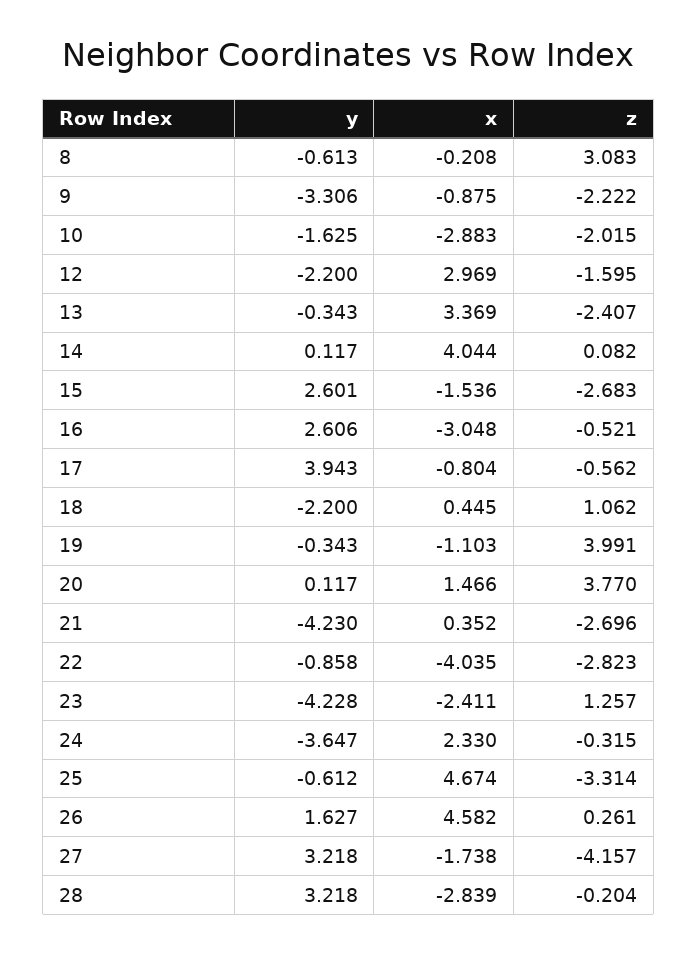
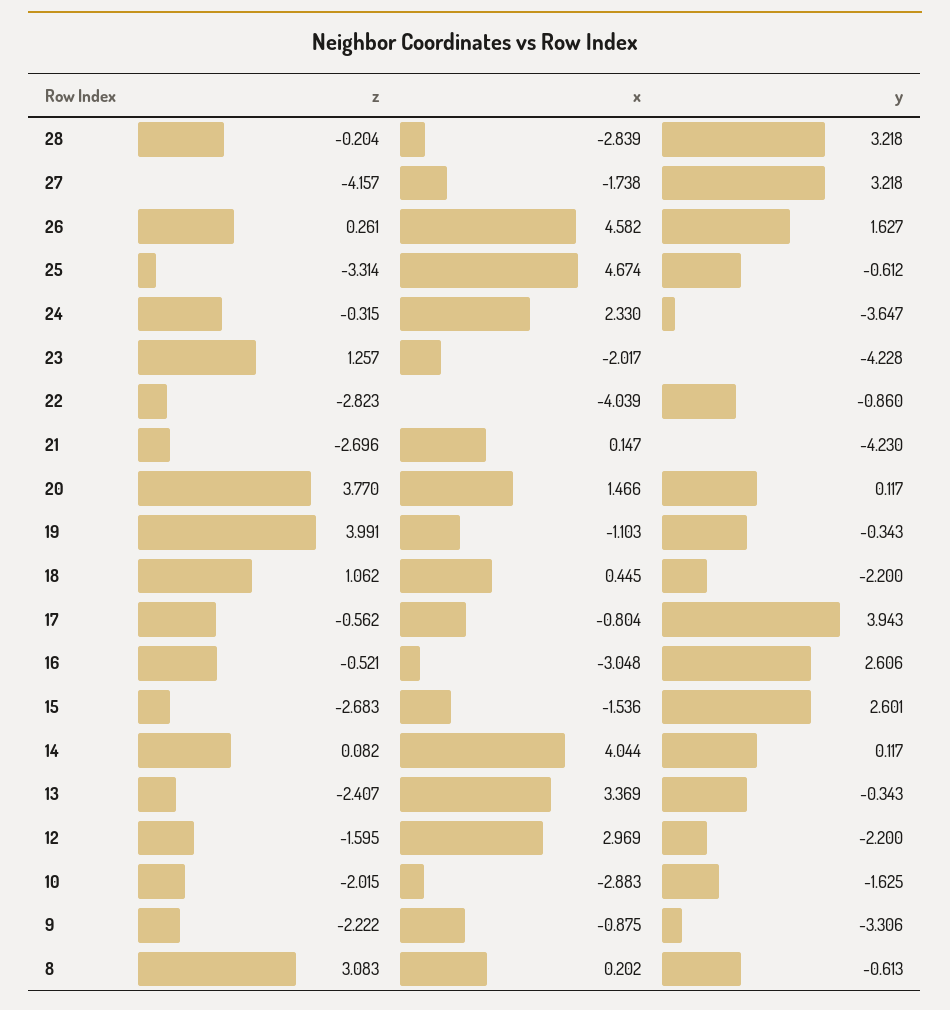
  {
    "y": {
      "8": -0.613,
      "9": -3.306,
      "10": -1.625,
      "12": -2.2,
      "13": -0.343,
      "14": 0.117,
      "15": 2.601,
      "16": 2.606,
      "17": 3.943,
      "18": -2.2,
      "19": -0.343,
      "20": 0.117,
      "21": -4.23,
-     "22": -0.858,
+     "22": -0.86,
      "23": -4.228,
      "24": -3.647,
      "25": -0.612,
      "26": 1.627,
      "27": 3.218,
      "28": 3.218
    },
    "x": {
-     "8": -0.208,
+     "8": 0.202,
      "9": -0.875,
      "10": -2.883,
      "12": 2.969,
      "13": 3.369,
      "14": 4.044,
      "15": -1.536,
      "16": -3.048,
      "17": -0.804,
      "18": 0.445,
      "19": -1.103,
      "20": 1.466,
-     "21": 0.352,
+     "21": 0.147,
-     "22": -4.035,
+     "22": -4.039,
-     "23": -2.411,
+     "23": -2.017,
      "24": 2.33,
      "25": 4.674,
      "26": 4.582,
      "27": -1.738,
      "28": -2.839
    },
    "z": {
      "8": 3.083,
      "9": -2.222,
      "10": -2.015,
      "12": -1.595,
      "13": -2.407,
      "14": 0.082,
      "15": -2.683,
      "16": -0.521,
      "17": -0.562,
      "18": 1.062,
      "19": 3.991,
      "20": 3.77,
      "21": -2.696,
      "22": -2.823,
      "23": 1.257,
      "24": -0.315,
      "25": -3.314,
      "26": 0.261,
      "27": -4.157,
      "28": -0.204
    }
  }

